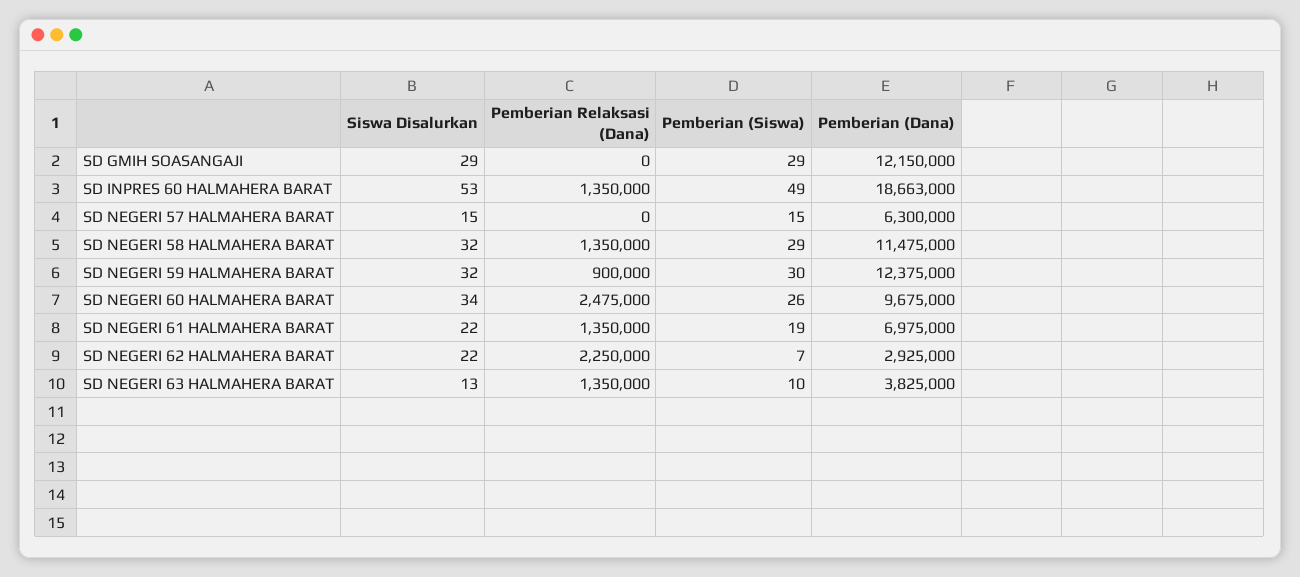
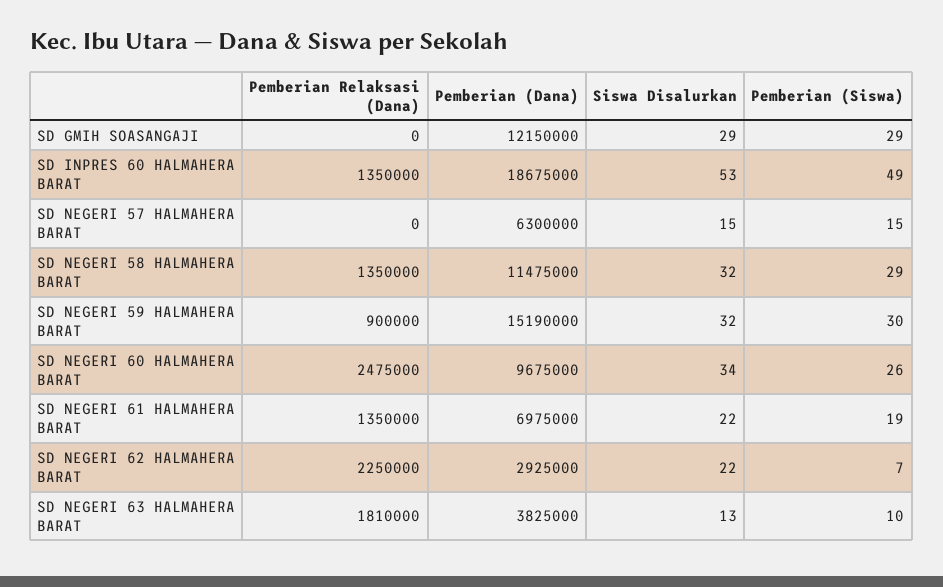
  {
    "Siswa Disalurkan": {
      "SD GMIH SOASANGAJI": 29,
      "SD INPRES 60 HALMAHERA BARAT": 53,
      "SD NEGERI 57 HALMAHERA BARAT": 15,
      "SD NEGERI 58 HALMAHERA BARAT": 32,
      "SD NEGERI 59 HALMAHERA BARAT": 32,
      "SD NEGERI 60 HALMAHERA BARAT": 34,
      "SD NEGERI 61 HALMAHERA BARAT": 22,
      "SD NEGERI 62 HALMAHERA BARAT": 22,
      "SD NEGERI 63 HALMAHERA BARAT": 13
    },
    "Pemberian Relaksasi (Dana)": {
      "SD GMIH SOASANGAJI": 0,
      "SD INPRES 60 HALMAHERA BARAT": 1350000,
      "SD NEGERI 57 HALMAHERA BARAT": 0,
      "SD NEGERI 58 HALMAHERA BARAT": 1350000,
      "SD NEGERI 59 HALMAHERA BARAT": 900000,
      "SD NEGERI 60 HALMAHERA BARAT": 2475000,
      "SD NEGERI 61 HALMAHERA BARAT": 1350000,
      "SD NEGERI 62 HALMAHERA BARAT": 2250000,
-     "SD NEGERI 63 HALMAHERA BARAT": 1350000
+     "SD NEGERI 63 HALMAHERA BARAT": 1810000
    },
    "Pemberian (Siswa)": {
      "SD GMIH SOASANGAJI": 29,
      "SD INPRES 60 HALMAHERA BARAT": 49,
      "SD NEGERI 57 HALMAHERA BARAT": 15,
      "SD NEGERI 58 HALMAHERA BARAT": 29,
      "SD NEGERI 59 HALMAHERA BARAT": 30,
      "SD NEGERI 60 HALMAHERA BARAT": 26,
      "SD NEGERI 61 HALMAHERA BARAT": 19,
      "SD NEGERI 62 HALMAHERA BARAT": 7,
      "SD NEGERI 63 HALMAHERA BARAT": 10
    },
    "Pemberian (Dana)": {
      "SD GMIH SOASANGAJI": 12150000,
-     "SD INPRES 60 HALMAHERA BARAT": 18663000,
+     "SD INPRES 60 HALMAHERA BARAT": 18675000,
      "SD NEGERI 57 HALMAHERA BARAT": 6300000,
      "SD NEGERI 58 HALMAHERA BARAT": 11475000,
-     "SD NEGERI 59 HALMAHERA BARAT": 12375000,
+     "SD NEGERI 59 HALMAHERA BARAT": 15190000,
      "SD NEGERI 60 HALMAHERA BARAT": 9675000,
      "SD NEGERI 61 HALMAHERA BARAT": 6975000,
      "SD NEGERI 62 HALMAHERA BARAT": 2925000,
      "SD NEGERI 63 HALMAHERA BARAT": 3825000
    }
  }

